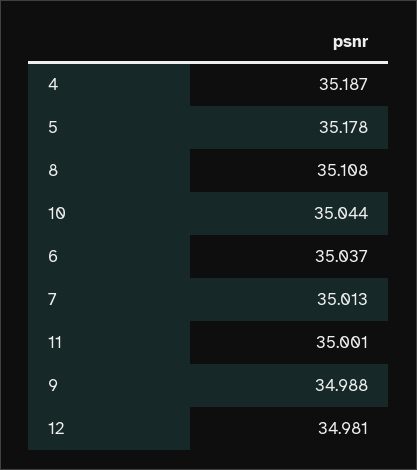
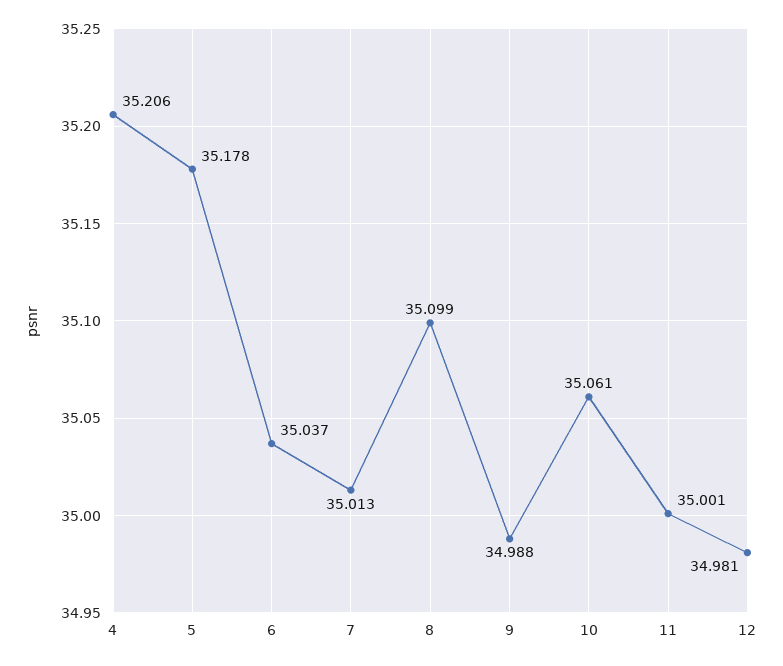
  {
-   "4": 35.187,
+   "4": 35.206,
    "5": 35.178,
-   "8": 35.108,
+   "8": 35.099,
-   "10": 35.044,
+   "10": 35.061,
    "6": 35.037,
    "7": 35.013,
    "11": 35.001,
    "9": 34.988,
    "12": 34.981
  }

